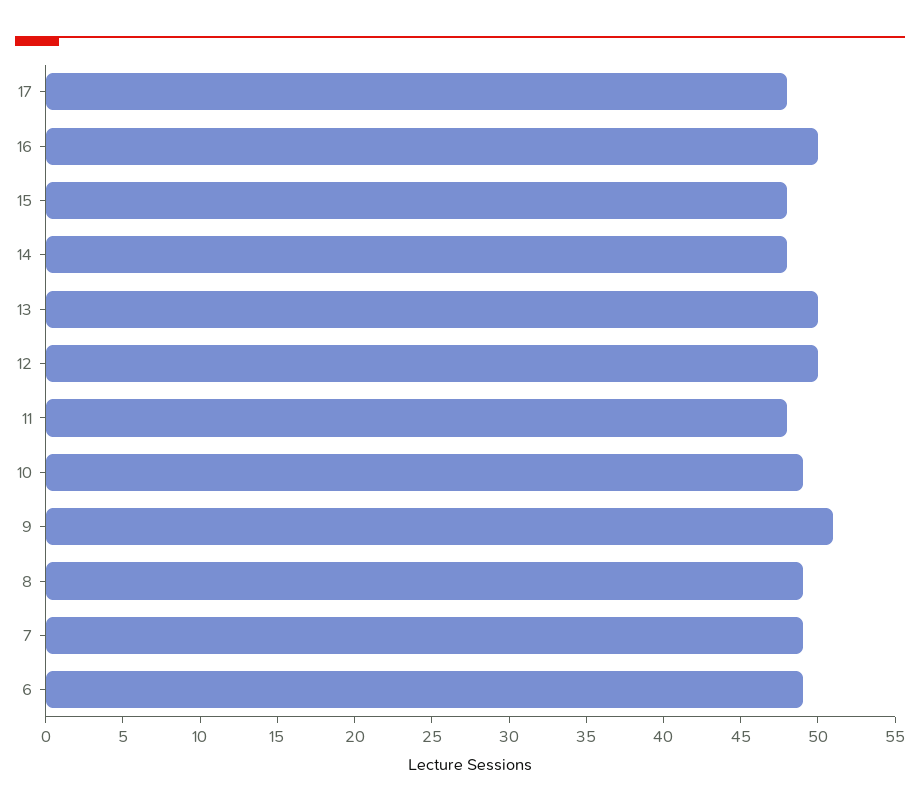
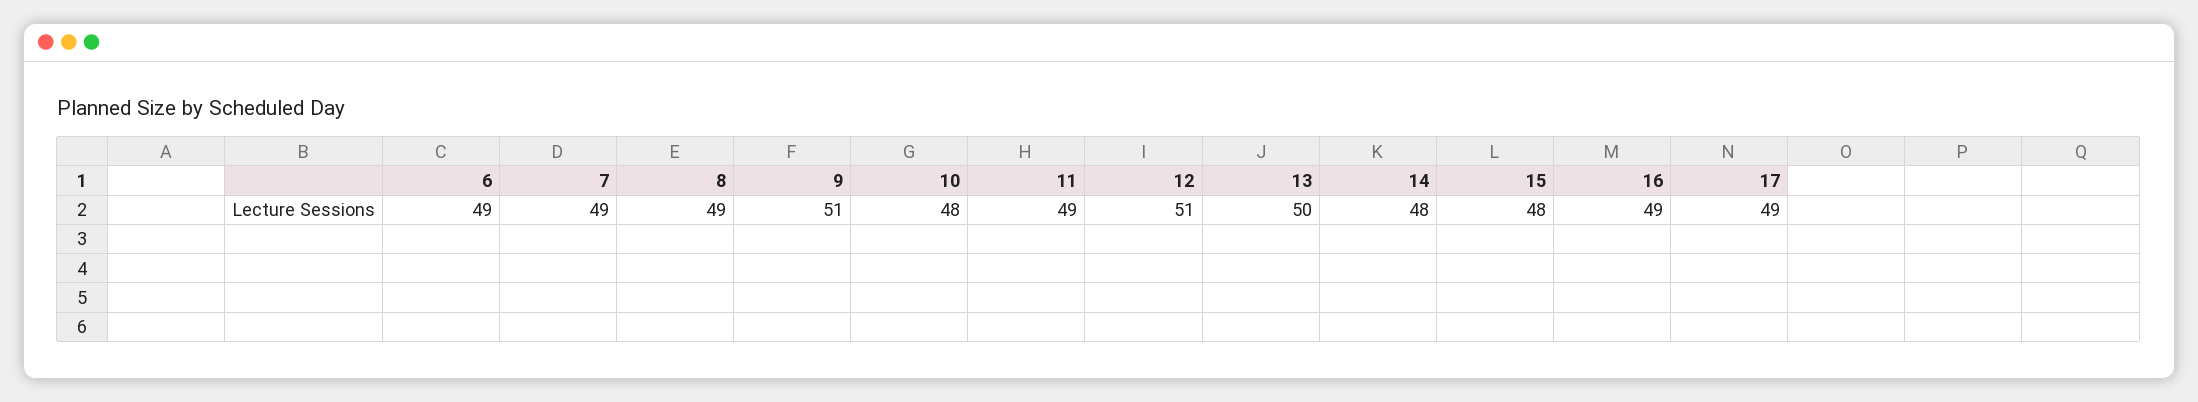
  {
-   "17": 48,
+   "17": 49,
-   "16": 50,
+   "16": 49,
    "15": 48,
    "14": 48,
    "13": 50,
-   "12": 50,
+   "12": 51,
-   "11": 48,
+   "11": 49,
-   "10": 49,
+   "10": 48,
    "9": 51,
    "8": 49,
    "7": 49,
    "6": 49
  }

